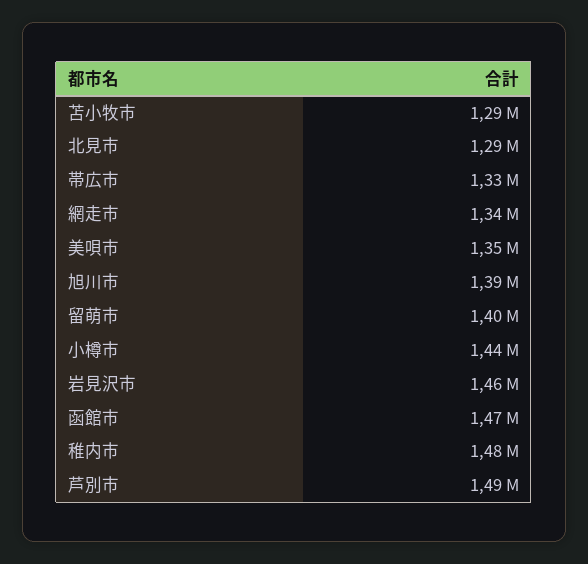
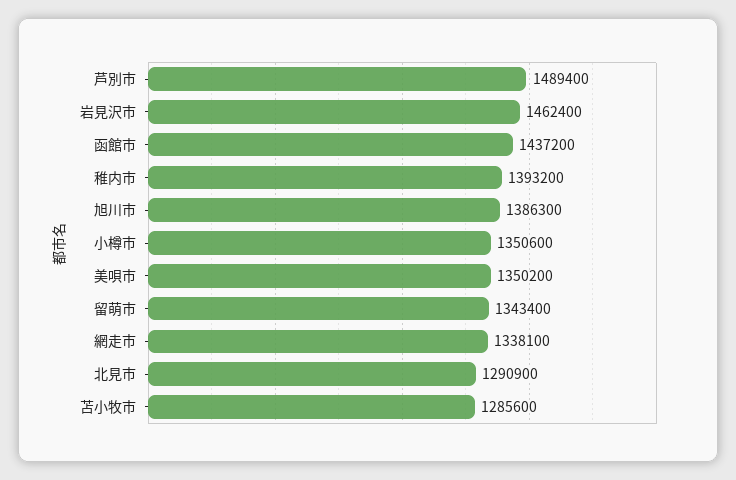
  {
    "苫小牧市": 1285600,
    "北見市": 1290900,
-   "帯広市": 1330000,
    "網走市": 1338100,
    "美唄市": 1350200,
    "旭川市": 1386300,
-   "留萌市": 1400000,
+   "留萌市": 1343400,
-   "小樽市": 1440000,
+   "小樽市": 1350600,
    "岩見沢市": 1462400,
-   "函館市": 1470000,
+   "函館市": 1437200,
-   "稚内市": 1480000,
+   "稚内市": 1393200,
    "芦別市": 1489400
  }

